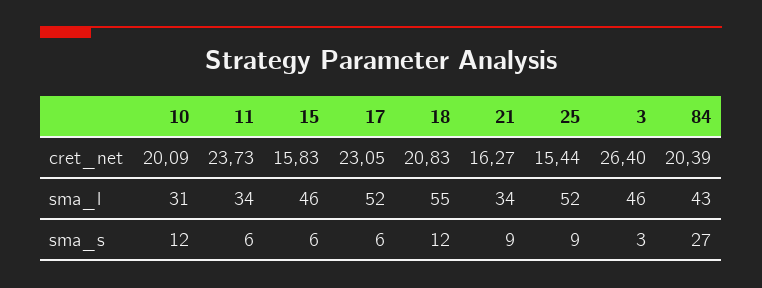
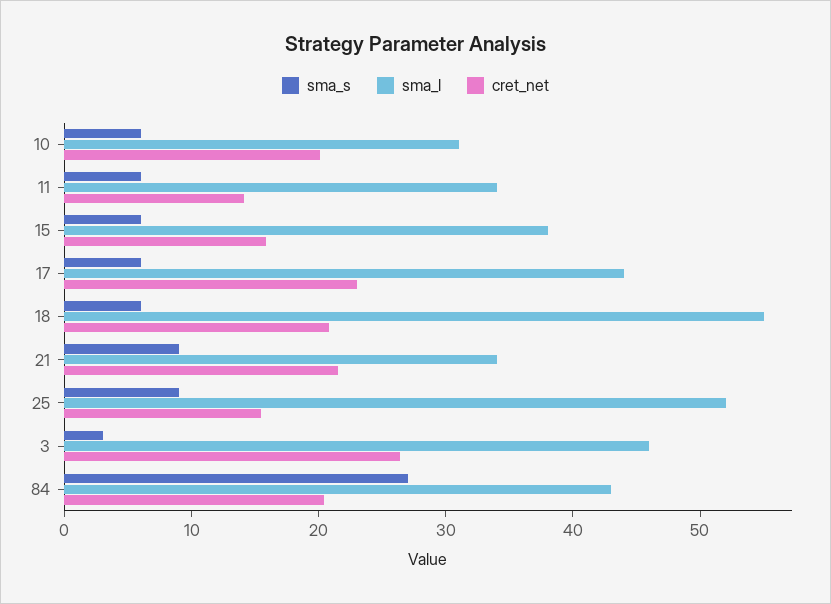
  {
    "cret_net": {
      "10": 20.09,
-     "11": 23.73,
+     "11": 14,
      "15": 15.83,
      "17": 23.05,
      "18": 20.83,
-     "21": 16.27,
+     "21": 22,
      "25": 15.44,
      "3": 26.4,
      "84": 20.39
    },
    "sma_l": {
      "10": 31,
      "11": 34,
-     "15": 46,
+     "15": 38,
-     "17": 52,
+     "17": 44,
      "18": 55,
      "21": 34,
      "25": 52,
      "3": 46,
      "84": 43
    },
    "sma_s": {
-     "10": 12,
+     "10": 6,
      "11": 6,
      "15": 6,
      "17": 6,
-     "18": 12,
+     "18": 6,
      "21": 9,
      "25": 9,
      "3": 3,
      "84": 27
    }
  }

